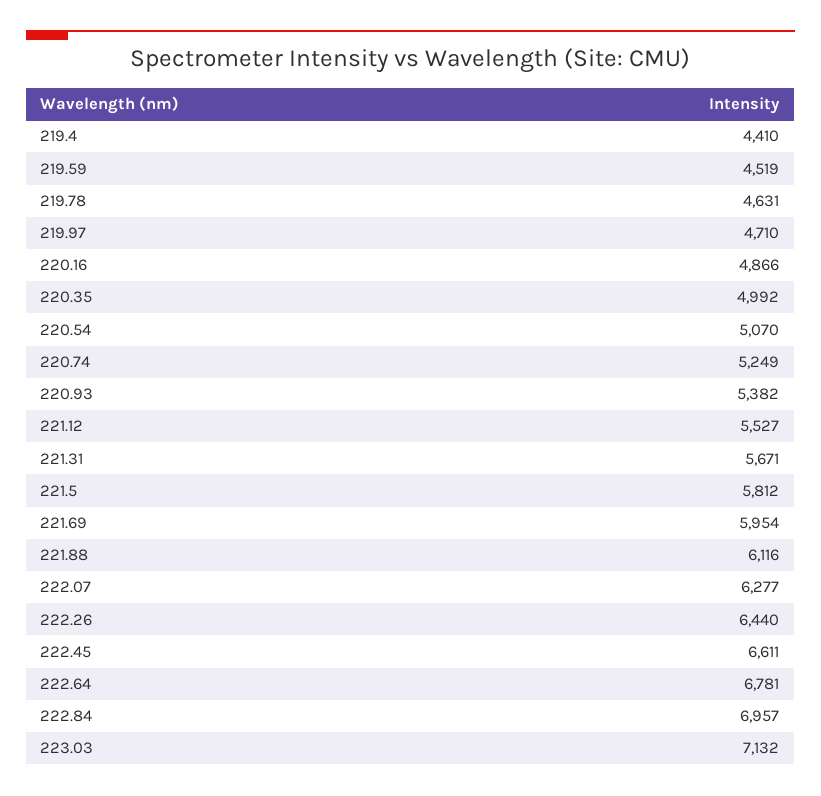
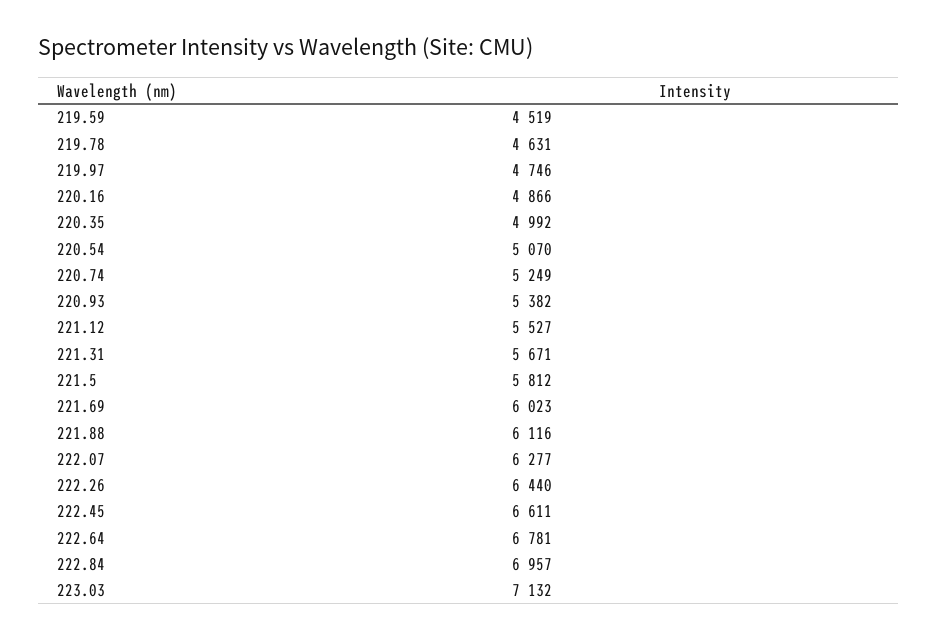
  {
-   "219.4": 4410,
    "219.59": 4519,
    "219.78": 4631,
-   "219.97": 4710,
+   "219.97": 4746,
    "220.16": 4866,
    "220.35": 4992,
    "220.54": 5070,
    "220.74": 5249,
    "220.93": 5382,
    "221.12": 5527,
    "221.31": 5671,
    "221.5": 5812,
-   "221.69": 5954,
+   "221.69": 6023,
    "221.88": 6116,
    "222.07": 6277,
    "222.26": 6440,
    "222.45": 6611,
    "222.64": 6781,
    "222.84": 6957,
    "223.03": 7132
  }

